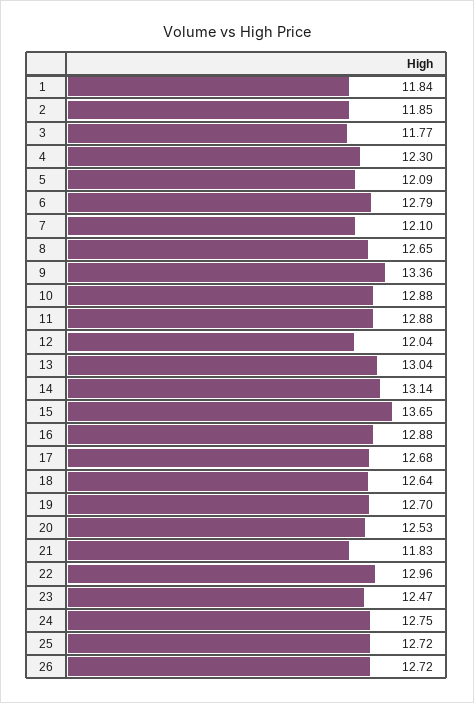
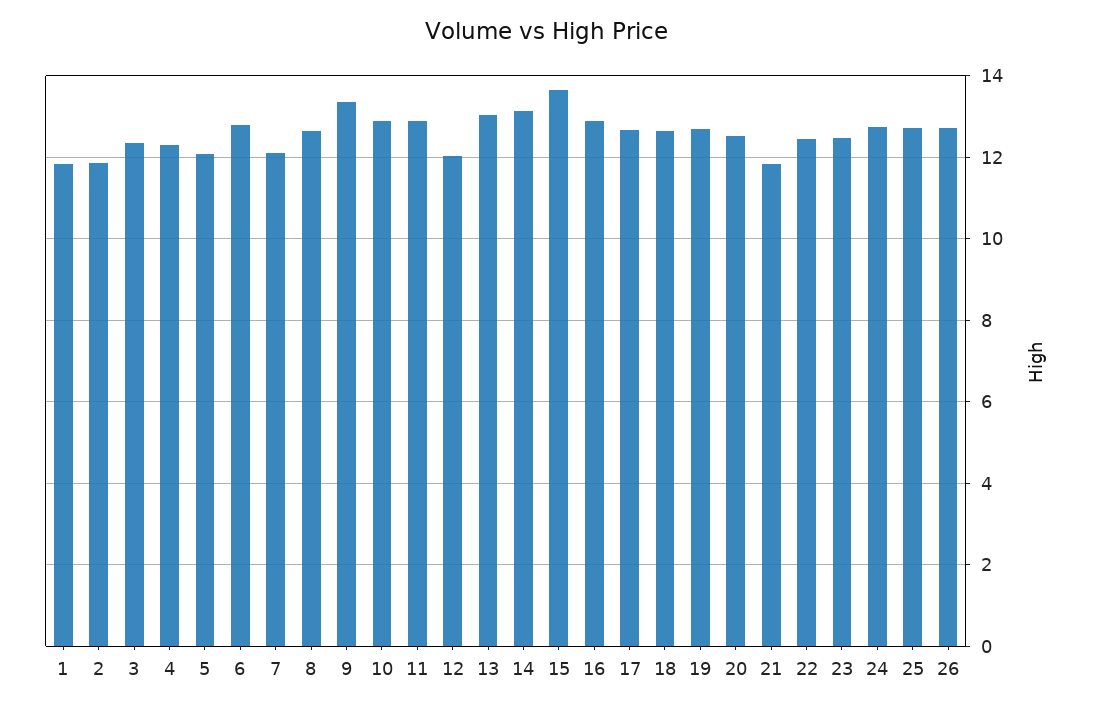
  {
    "1": 11.84,
    "2": 11.85,
-   "3": 11.77,
+   "3": 12.4,
    "4": 12.3,
    "5": 12.09,
    "6": 12.79,
    "7": 12.1,
    "8": 12.65,
    "9": 13.36,
    "10": 12.88,
    "11": 12.88,
    "12": 12.04,
    "13": 13.04,
    "14": 13.14,
    "15": 13.65,
    "16": 12.88,
    "17": 12.68,
    "18": 12.64,
    "19": 12.7,
    "20": 12.53,
    "21": 11.83,
-   "22": 12.96,
+   "22": 12.4,
    "23": 12.47,
    "24": 12.75,
    "25": 12.72,
    "26": 12.72
  }

